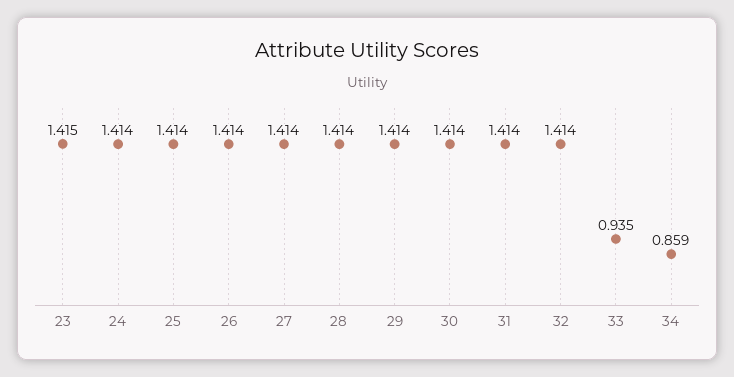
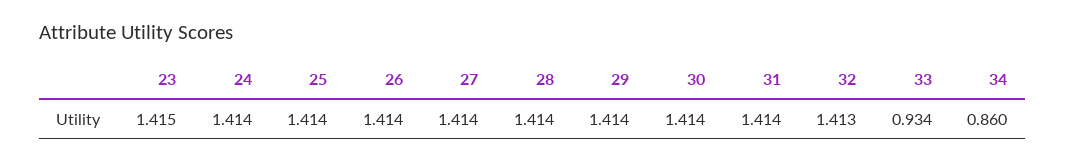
  {
    "23": 1.415,
    "24": 1.414,
    "25": 1.414,
    "26": 1.414,
    "27": 1.414,
    "28": 1.414,
    "29": 1.414,
    "30": 1.414,
    "31": 1.414,
-   "32": 1.414,
+   "32": 1.413,
-   "33": 0.935,
+   "33": 0.934,
-   "34": 0.859
+   "34": 0.86
  }

